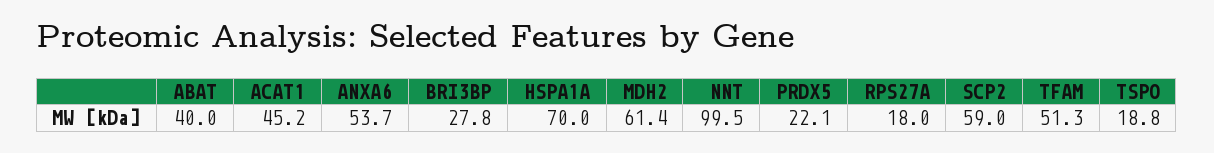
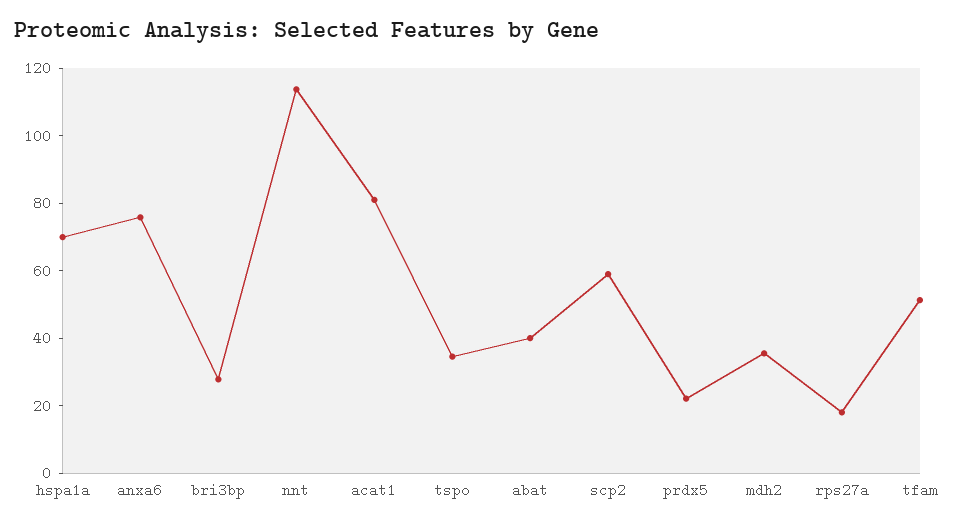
  {
    "ABAT": 40,
-   "ACAT1": 45.2,
+   "ACAT1": 80,
-   "ANXA6": 53.7,
+   "ANXA6": 75,
    "BRI3BP": 27.8,
    "HSPA1A": 70,
-   "MDH2": 61.4,
+   "MDH2": 35,
-   "NNT": 99.5,
+   "NNT": 115,
    "PRDX5": 22.1,
    "RPS27A": 18,
    "SCP2": 59,
    "TFAM": 51.3,
-   "TSPO": 18.8
+   "TSPO": 35
  }

